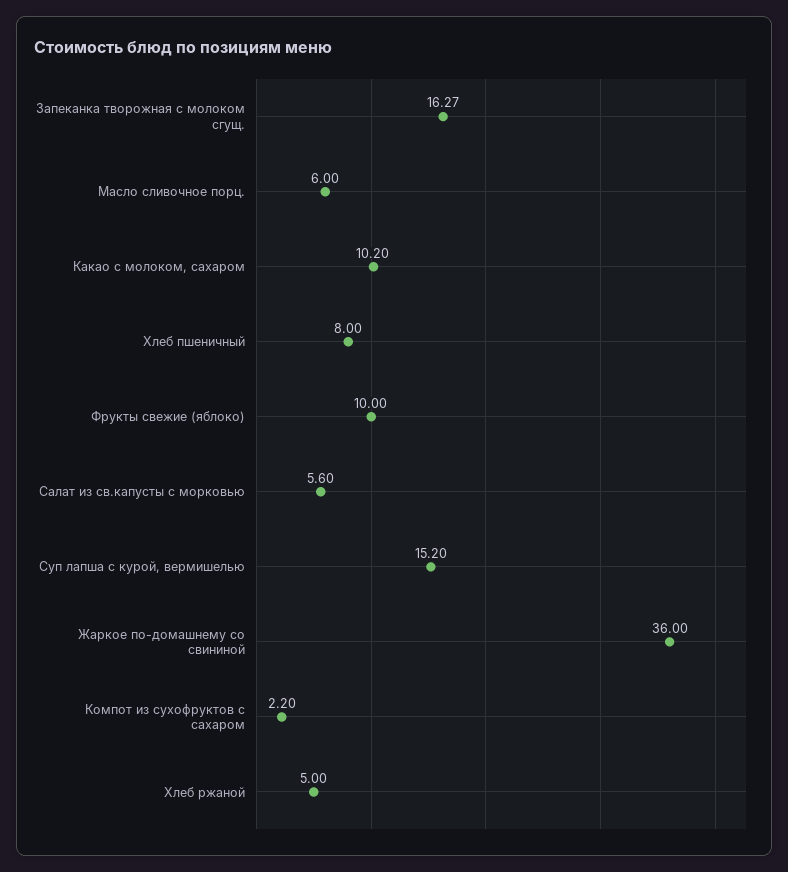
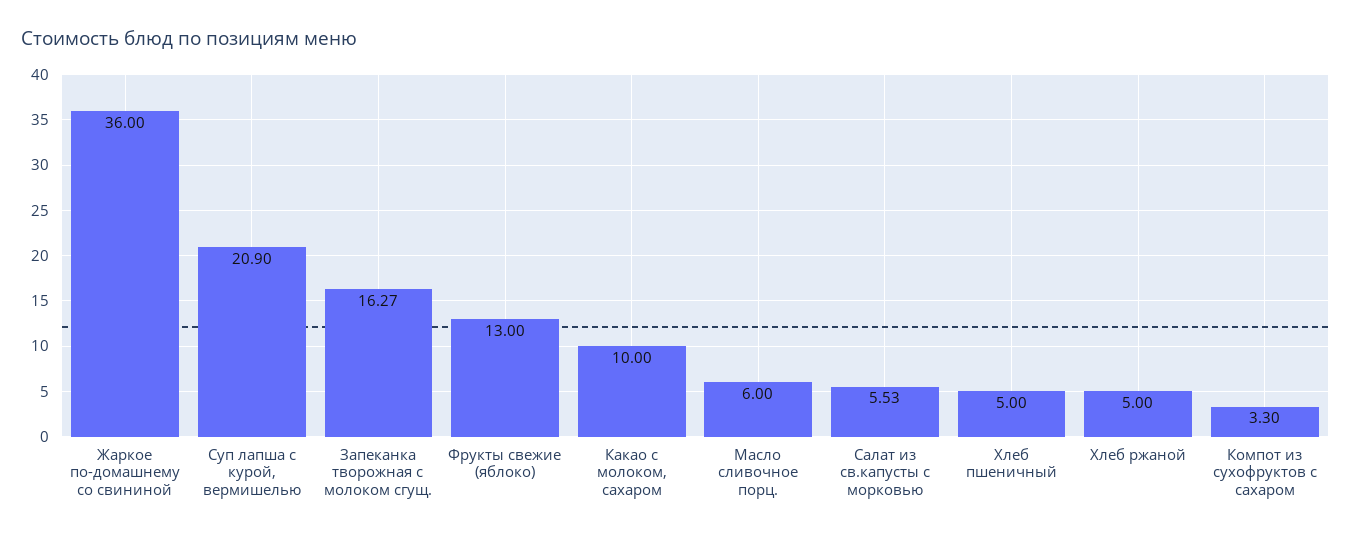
  {
    "Запеканка творожная с молоком сгущ.": 16.27,
    "Масло сливочное порц.": 6,
-   "Какао с молоком, сахаром": 10.2,
+   "Какао с молоком, сахаром": 10,
-   "Хлеб пшеничный": 8,
+   "Хлеб пшеничный": 5,
-   "Фрукты свежие (яблоко)": 10,
+   "Фрукты свежие (яблоко)": 13,
-   "Салат из св.капусты с морковью": 5.6,
+   "Салат из св.капусты с морковью": 5.53,
-   "Суп лапша с курой, вермишелью": 15.2,
+   "Суп лапша с курой, вермишелью": 20.9,
    "Жаркое по-домашнему со свининой": 36,
-   "Компот из сухофруктов с сахаром": 2.2,
+   "Компот из сухофруктов с сахаром": 3.3,
    "Хлеб ржаной": 5
  }

